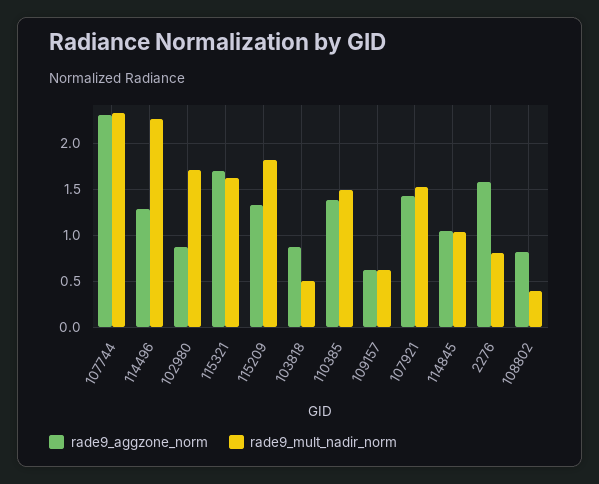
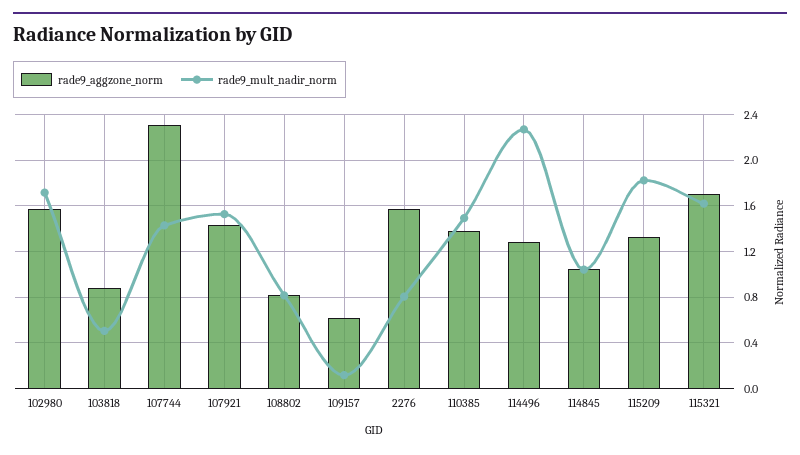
  {
    "rade9_aggzone_norm": {
      "107744": 2.3,
      "114496": 1.3,
-     "102980": 0.9,
+     "102980": 1.6,
      "115321": 1.7,
      "115209": 1.3,
      "103818": 0.9,
      "110385": 1.4,
      "109157": 0.6,
      "107921": 1.4,
      "114845": 1,
      "2276": 1.6,
      "108802": 0.8
    },
    "rade9_mult_nadir_norm": {
-     "107744": 2.3,
+     "107744": 1.4,
      "114496": 2.3,
      "102980": 1.7,
      "115321": 1.6,
      "115209": 1.8,
      "103818": 0.5,
      "110385": 1.5,
-     "109157": 0.6,
+     "109157": 0.1,
      "107921": 1.5,
      "114845": 1,
      "2276": 0.8,
-     "108802": 0.4
+     "108802": 0.8
    }
  }

